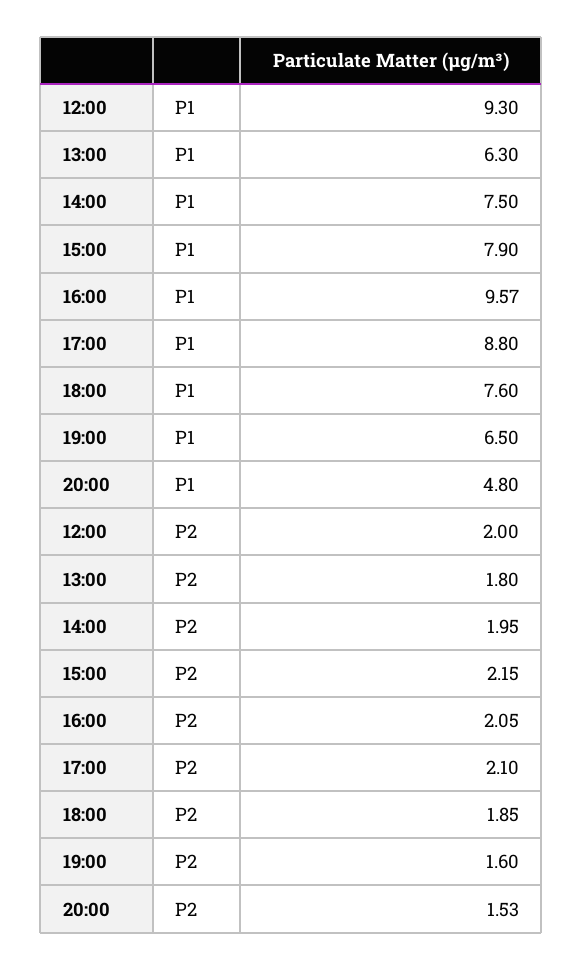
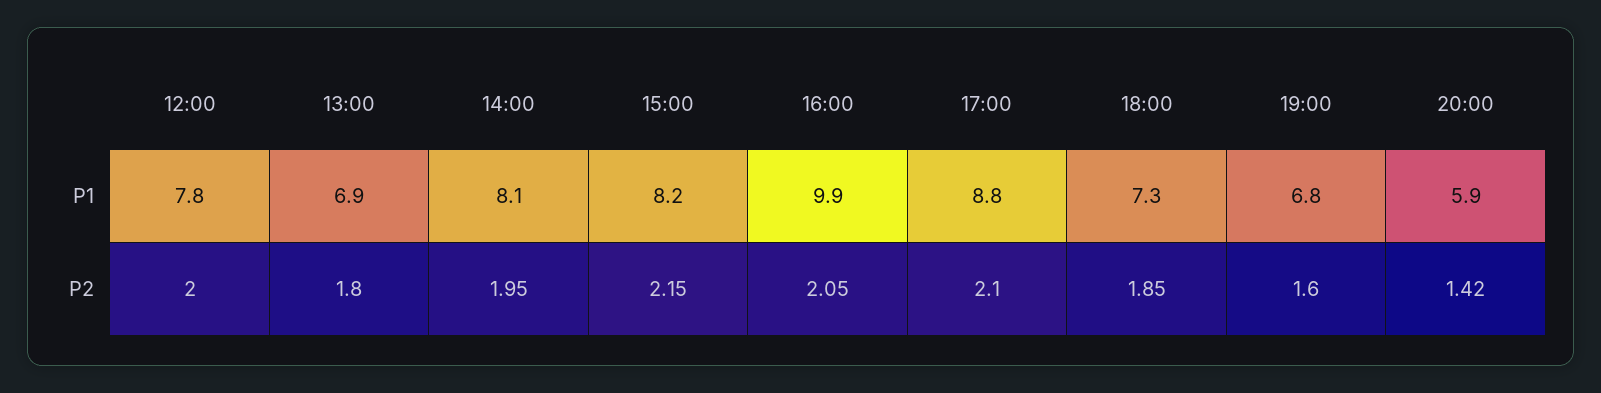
  {
    "12:00": {
-     "P1": 9.3,
+     "P1": 7.8,
      "P2": 2
    },
    "13:00": {
-     "P1": 6.3,
+     "P1": 6.9,
      "P2": 1.8
    },
    "14:00": {
-     "P1": 7.5,
+     "P1": 8.1,
      "P2": 1.95
    },
    "15:00": {
-     "P1": 7.9,
+     "P1": 8.2,
      "P2": 2.15
    },
    "16:00": {
-     "P1": 9.57,
+     "P1": 9.9,
      "P2": 2.05
    },
    "17:00": {
      "P1": 8.8,
      "P2": 2.1
    },
    "18:00": {
-     "P1": 7.6,
+     "P1": 7.3,
      "P2": 1.85
    },
    "19:00": {
-     "P1": 6.5,
+     "P1": 6.8,
      "P2": 1.6
    },
    "20:00": {
-     "P1": 4.8,
+     "P1": 5.9,
-     "P2": 1.53
+     "P2": 1.42
    }
  }

